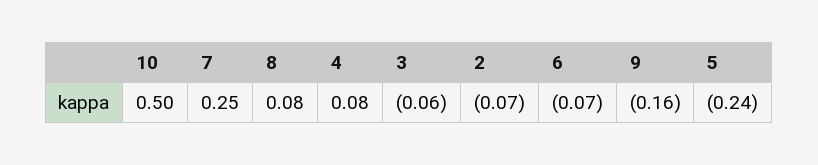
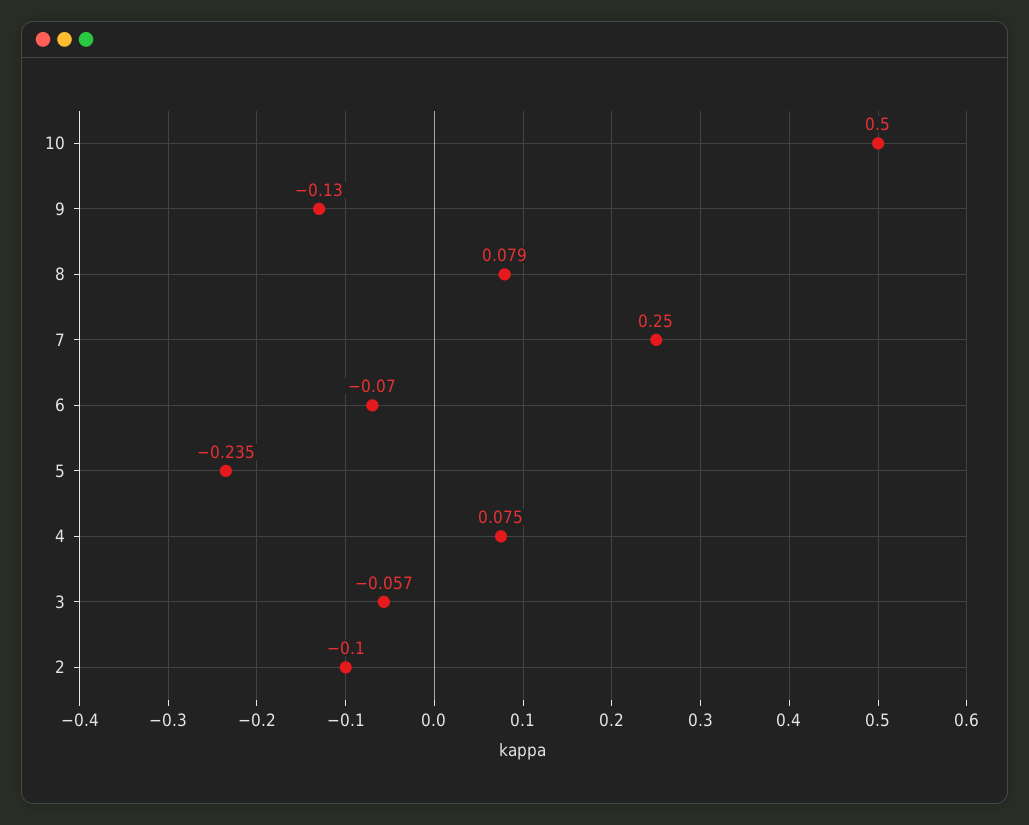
  {
    "10": 0.5,
    "7": 0.25,
    "8": 0.079,
    "4": 0.075,
    "3": -0.057,
-   "2": -0.07,
+   "2": -0.1,
    "6": -0.07,
-   "9": -0.16,
+   "9": -0.13,
    "5": -0.235
  }

